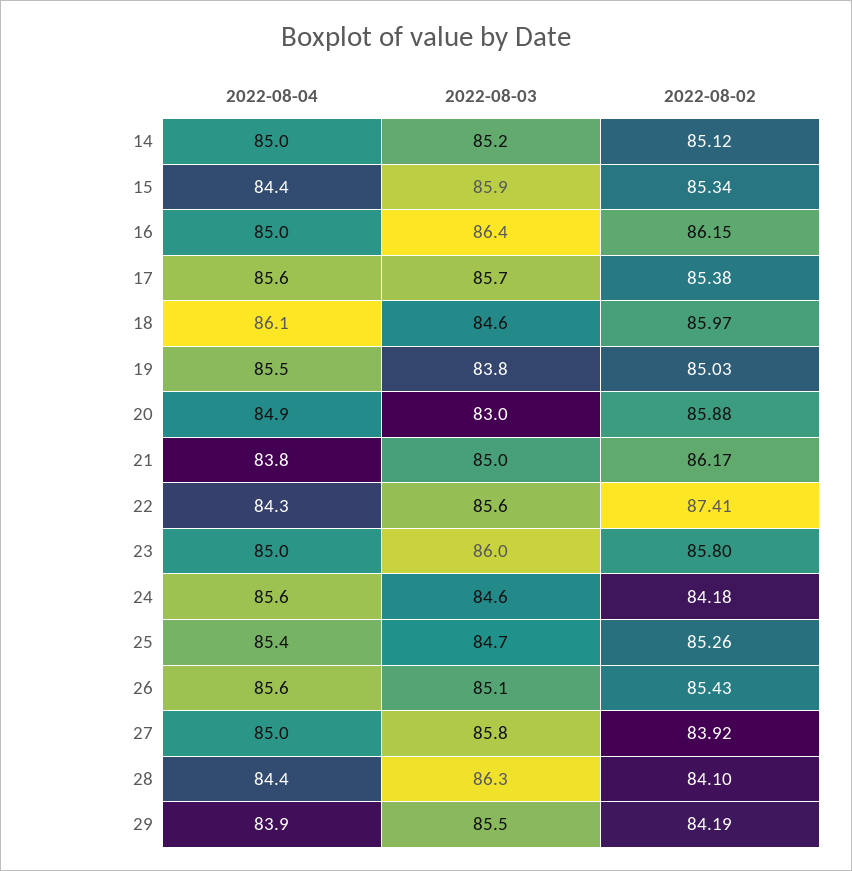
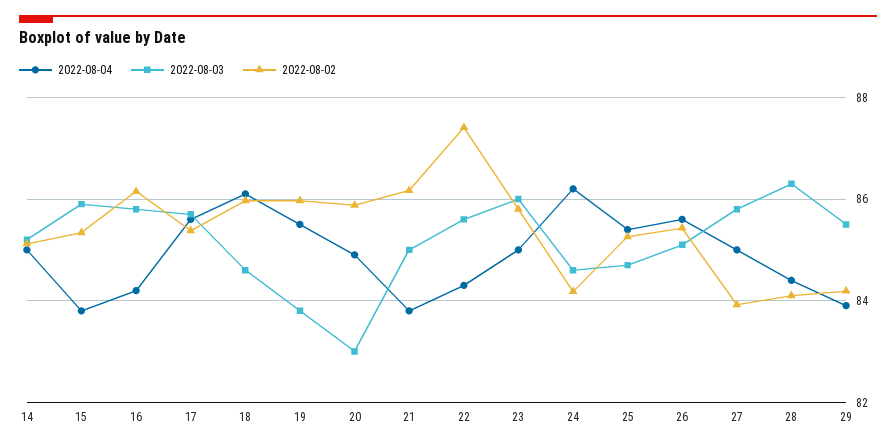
  {
    "2022-08-04": {
      "14": 85,
-     "15": 84.4,
+     "15": 83.8,
-     "16": 85,
+     "16": 84.2,
      "17": 85.6,
      "18": 86.1,
      "19": 85.5,
      "20": 84.9,
      "21": 83.8,
      "22": 84.3,
      "23": 85,
-     "24": 85.6,
+     "24": 86.2,
      "25": 85.4,
      "26": 85.6,
      "27": 85,
      "28": 84.4,
      "29": 83.9
    },
    "2022-08-03": {
      "14": 85.2,
      "15": 85.9,
-     "16": 86.4,
+     "16": 85.8,
      "17": 85.7,
      "18": 84.6,
      "19": 83.8,
      "20": 83,
      "21": 85,
      "22": 85.6,
      "23": 86,
      "24": 84.6,
      "25": 84.7,
      "26": 85.1,
      "27": 85.8,
      "28": 86.3,
      "29": 85.5
    },
    "2022-08-02": {
      "14": 85.12,
      "15": 85.34,
      "16": 86.15,
      "17": 85.38,
      "18": 85.97,
-     "19": 85.03,
+     "19": 86,
      "20": 85.88,
      "21": 86.17,
      "22": 87.41,
      "23": 85.8,
      "24": 84.18,
      "25": 85.26,
      "26": 85.43,
      "27": 83.92,
      "28": 84.1,
      "29": 84.19
    }
  }

